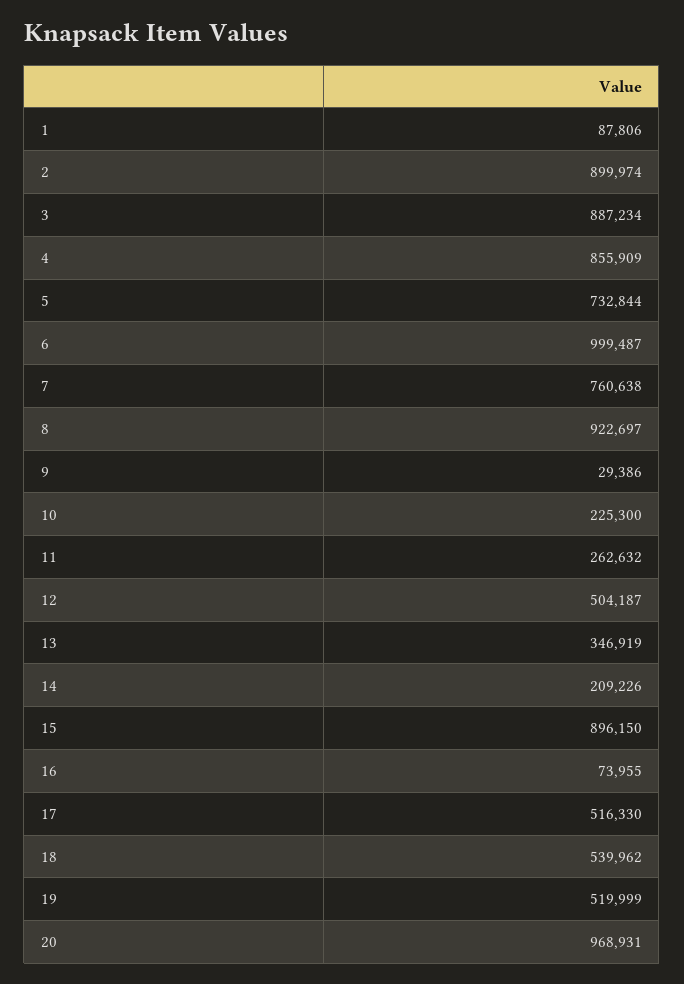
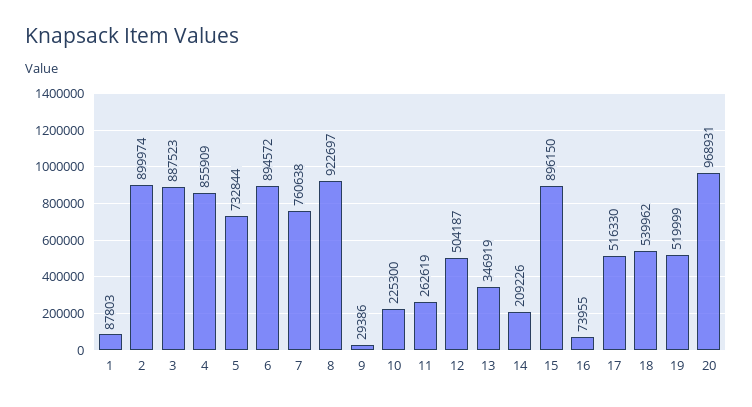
  {
-   "1": 87806,
+   "1": 87803,
    "2": 899974,
-   "3": 887234,
+   "3": 887523,
    "4": 855909,
    "5": 732844,
-   "6": 999487,
+   "6": 894572,
    "7": 760638,
    "8": 922697,
    "9": 29386,
    "10": 225300,
-   "11": 262632,
+   "11": 262619,
    "12": 504187,
    "13": 346919,
    "14": 209226,
    "15": 896150,
    "16": 73955,
    "17": 516330,
    "18": 539962,
    "19": 519999,
    "20": 968931
  }

